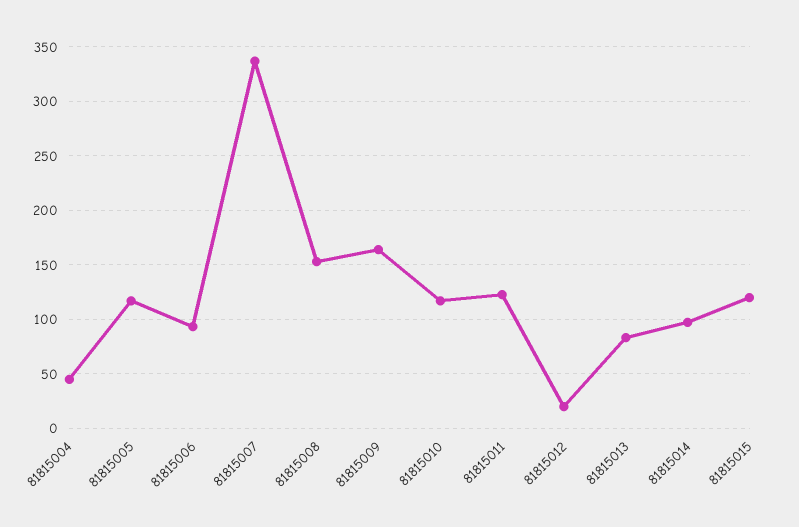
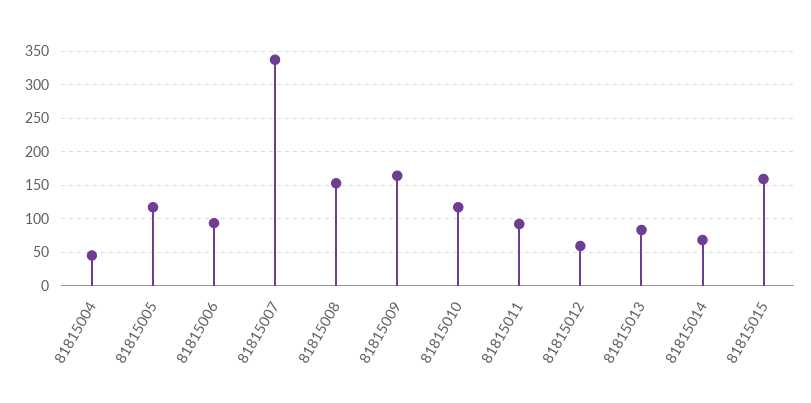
  {
    "81815004": 40,
    "81815005": 120,
    "81815006": 90,
    "81815007": 340,
    "81815008": 150,
    "81815009": 160,
    "81815010": 120,
-   "81815011": 120,
+   "81815011": 90,
-   "81815012": 20,
+   "81815012": 60,
    "81815013": 80,
-   "81815014": 100,
+   "81815014": 70,
-   "81815015": 120
+   "81815015": 160
  }

